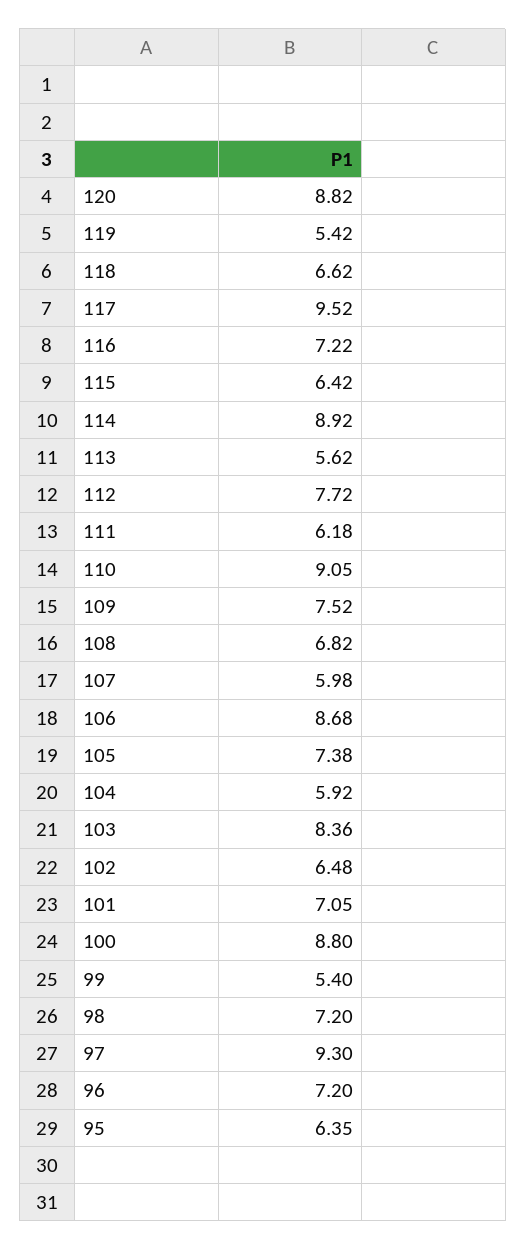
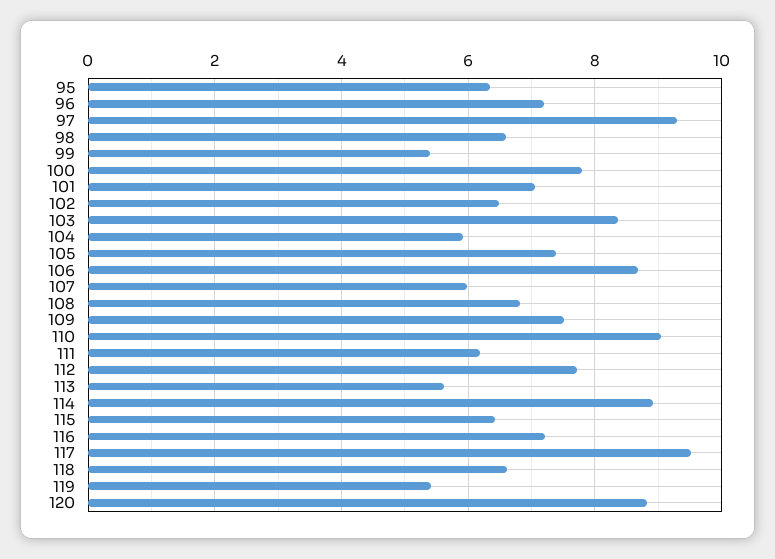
  {
    "120": 8.82,
    "119": 5.42,
    "118": 6.62,
    "117": 9.52,
    "116": 7.22,
    "115": 6.42,
    "114": 8.92,
    "113": 5.62,
    "112": 7.72,
    "111": 6.18,
    "110": 9.05,
    "109": 7.52,
    "108": 6.82,
    "107": 5.98,
    "106": 8.68,
    "105": 7.38,
    "104": 5.92,
    "103": 8.36,
    "102": 6.48,
    "101": 7.05,
-   "100": 8.8,
+   "100": 7.8,
    "99": 5.4,
-   "98": 7.2,
+   "98": 6.6,
    "97": 9.3,
    "96": 7.2,
    "95": 6.35
  }

